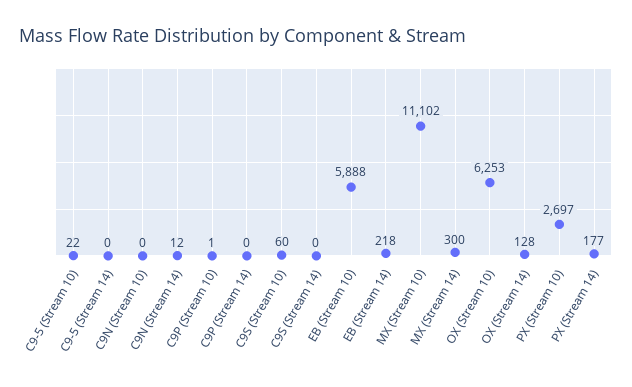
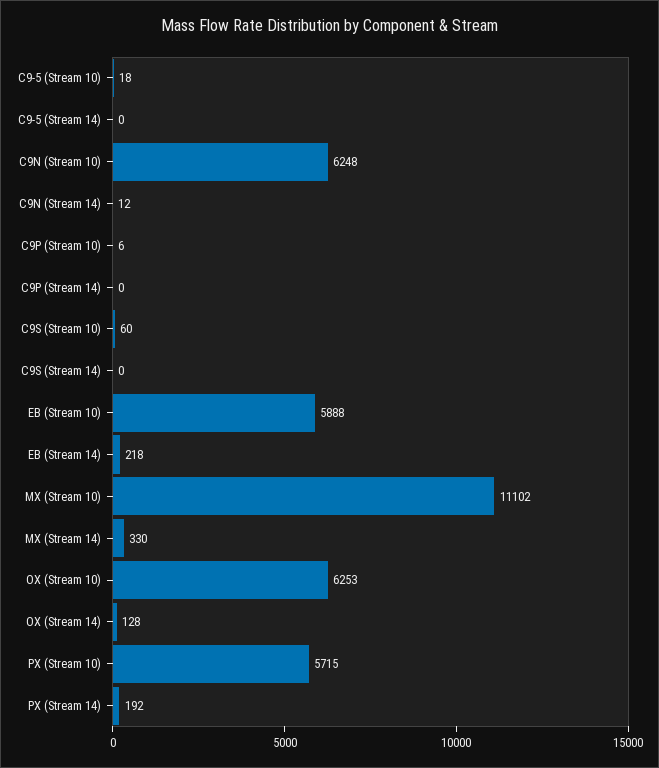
  {
-   "C9-5 (Stream 10)": 22,
+   "C9-5 (Stream 10)": 18,
    "C9-5 (Stream 14)": 0,
-   "C9N (Stream 10)": 0,
+   "C9N (Stream 10)": 6248,
    "C9N (Stream 14)": 12,
-   "C9P (Stream 10)": 1,
+   "C9P (Stream 10)": 6,
    "C9P (Stream 14)": 0,
    "C9S (Stream 10)": 60,
    "C9S (Stream 14)": 0,
    "EB (Stream 10)": 5888,
    "EB (Stream 14)": 218,
    "MX (Stream 10)": 11102,
-   "MX (Stream 14)": 300,
+   "MX (Stream 14)": 330,
    "OX (Stream 10)": 6253,
    "OX (Stream 14)": 128,
-   "PX (Stream 10)": 2697,
+   "PX (Stream 10)": 5715,
-   "PX (Stream 14)": 177
+   "PX (Stream 14)": 192
  }

